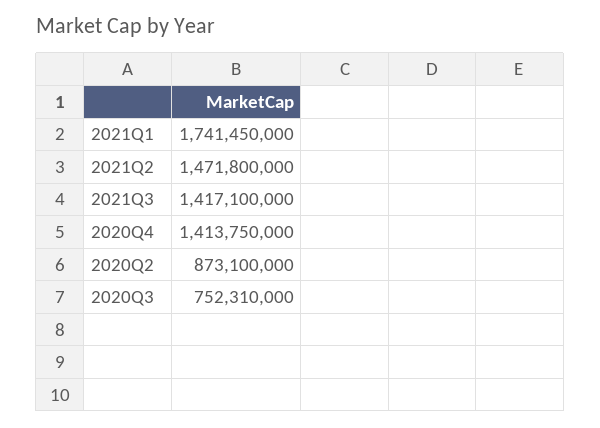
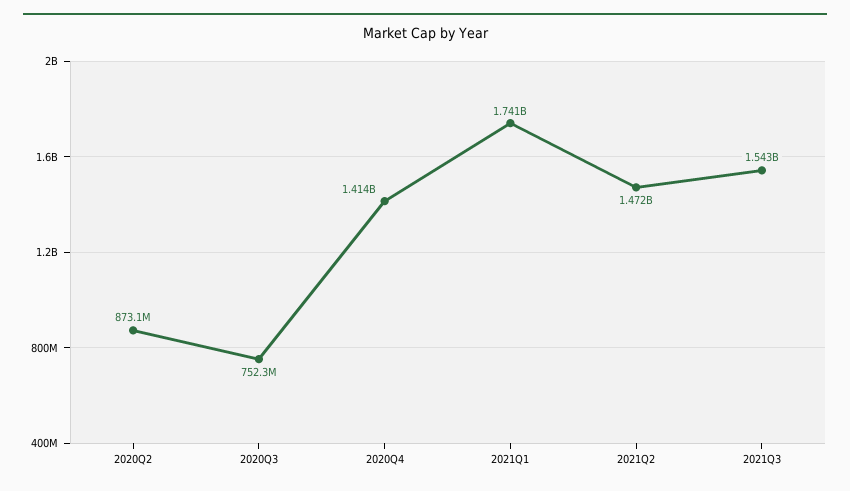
  {
    "2021Q1": 1741450000,
    "2021Q2": 1471800000,
-   "2021Q3": 1417100000,
+   "2021Q3": 1543000000,
    "2020Q4": 1413750000,
    "2020Q2": 873100000,
    "2020Q3": 752310000
  }

